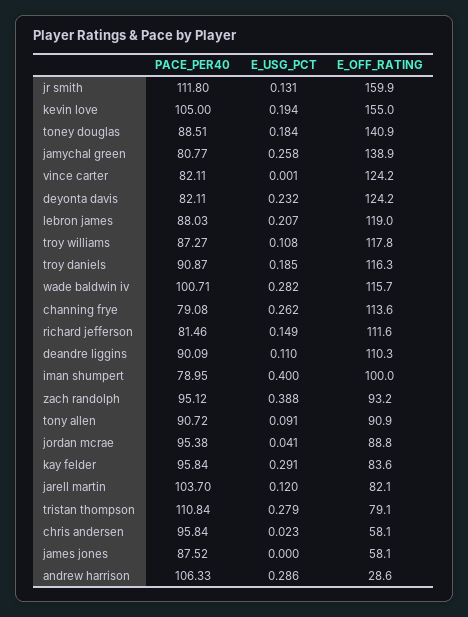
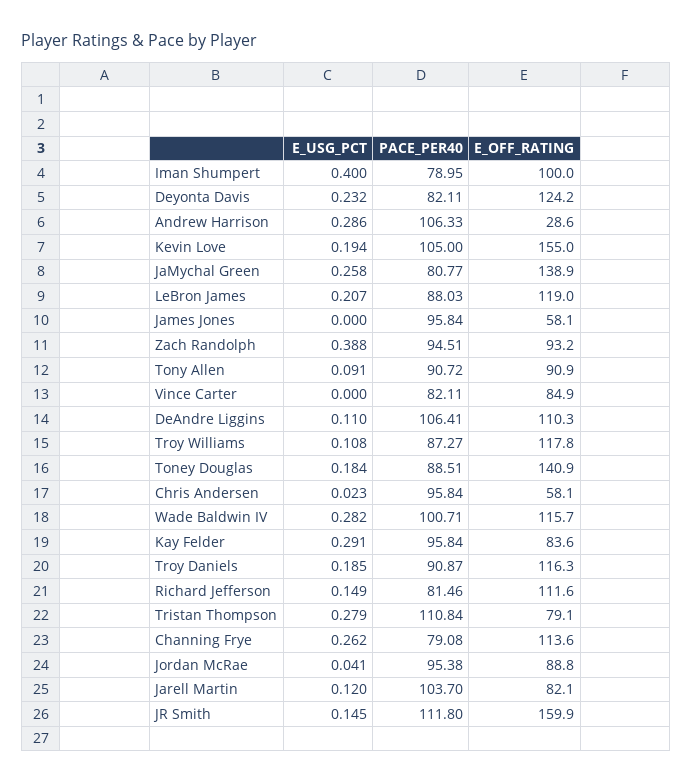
  {
    "PACE_PER40": {
      "jr smith": 111.8,
      "kevin love": 105,
      "toney douglas": 88.51,
      "jamychal green": 80.77,
      "vince carter": 82.11,
      "deyonta davis": 82.11,
      "lebron james": 88.03,
      "troy williams": 87.27,
      "troy daniels": 90.87,
      "wade baldwin iv": 100.71,
      "channing frye": 79.08,
      "richard jefferson": 81.46,
-     "deandre liggins": 90.09,
+     "deandre liggins": 106.41,
      "iman shumpert": 78.95,
-     "zach randolph": 95.12,
+     "zach randolph": 94.51,
      "tony allen": 90.72,
      "jordan mcrae": 95.38,
      "kay felder": 95.84,
      "jarell martin": 103.7,
      "tristan thompson": 110.84,
      "chris andersen": 95.84,
-     "james jones": 87.52,
+     "james jones": 95.84,
      "andrew harrison": 106.33
    },
    "E_USG_PCT": {
-     "jr smith": 0.131,
+     "jr smith": 0.145,
      "kevin love": 0.194,
      "toney douglas": 0.184,
      "jamychal green": 0.258,
-     "vince carter": 0.001,
+     "vince carter": 0,
      "deyonta davis": 0.232,
      "lebron james": 0.207,
      "troy williams": 0.108,
      "troy daniels": 0.185,
      "wade baldwin iv": 0.282,
      "channing frye": 0.262,
      "richard jefferson": 0.149,
      "deandre liggins": 0.11,
      "iman shumpert": 0.4,
      "zach randolph": 0.388,
      "tony allen": 0.091,
      "jordan mcrae": 0.041,
      "kay felder": 0.291,
      "jarell martin": 0.12,
      "tristan thompson": 0.279,
      "chris andersen": 0.023,
      "james jones": 0,
      "andrew harrison": 0.286
    },
    "E_OFF_RATING": {
      "jr smith": 159.9,
      "kevin love": 155,
      "toney douglas": 140.9,
      "jamychal green": 138.9,
-     "vince carter": 124.2,
+     "vince carter": 84.9,
      "deyonta davis": 124.2,
      "lebron james": 119,
      "troy williams": 117.8,
      "troy daniels": 116.3,
      "wade baldwin iv": 115.7,
      "channing frye": 113.6,
      "richard jefferson": 111.6,
      "deandre liggins": 110.3,
      "iman shumpert": 100,
      "zach randolph": 93.2,
      "tony allen": 90.9,
      "jordan mcrae": 88.8,
      "kay felder": 83.6,
      "jarell martin": 82.1,
      "tristan thompson": 79.1,
      "chris andersen": 58.1,
      "james jones": 58.1,
      "andrew harrison": 28.6
    }
  }

